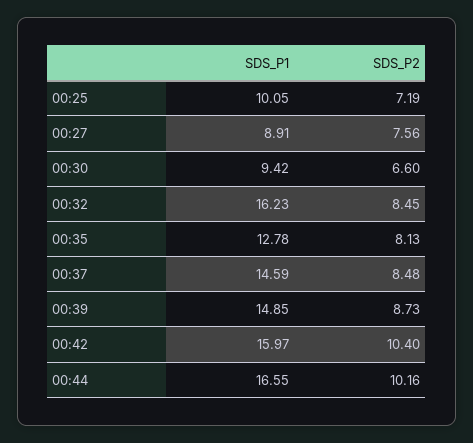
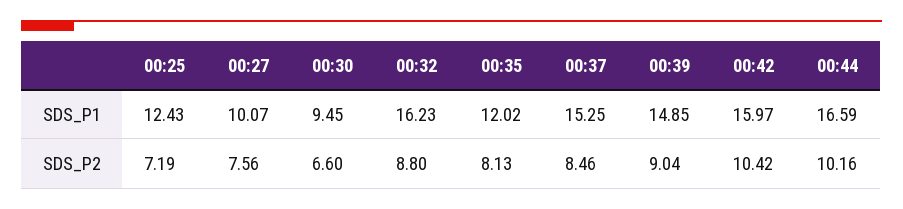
  {
    "SDS_P1": {
-     "00:25": 10.05,
+     "00:25": 12.43,
-     "00:27": 8.91,
+     "00:27": 10.07,
-     "00:30": 9.42,
+     "00:30": 9.45,
      "00:32": 16.23,
-     "00:35": 12.78,
+     "00:35": 12.02,
-     "00:37": 14.59,
+     "00:37": 15.25,
      "00:39": 14.85,
      "00:42": 15.97,
-     "00:44": 16.55
+     "00:44": 16.59
    },
    "SDS_P2": {
      "00:25": 7.19,
      "00:27": 7.56,
      "00:30": 6.6,
-     "00:32": 8.45,
+     "00:32": 8.8,
      "00:35": 8.13,
-     "00:37": 8.48,
+     "00:37": 8.46,
-     "00:39": 8.73,
+     "00:39": 9.04,
-     "00:42": 10.4,
+     "00:42": 10.42,
      "00:44": 10.16
    }
  }

